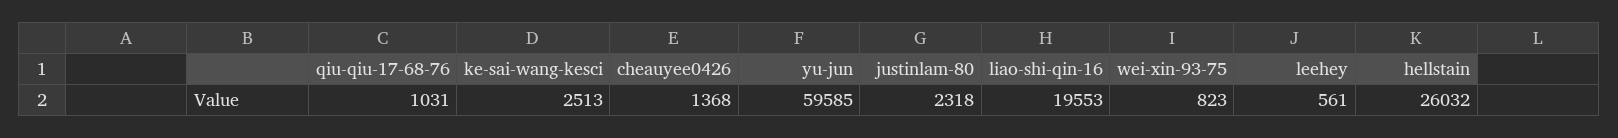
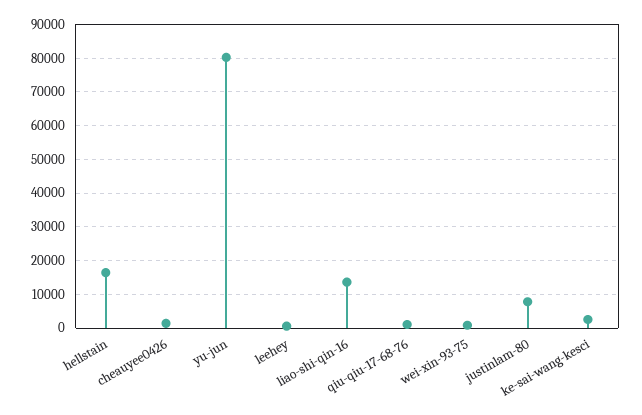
  {
    "qiu-qiu-17-68-76": 1031,
    "ke-sai-wang-kesci": 2513,
    "cheauyee0426": 1368,
-   "yu-jun": 59585,
+   "yu-jun": 80000,
-   "justinlam-80": 2318,
+   "justinlam-80": 8000,
-   "liao-shi-qin-16": 19553,
+   "liao-shi-qin-16": 14000,
    "wei-xin-93-75": 823,
    "leehey": 561,
-   "hellstain": 26032
+   "hellstain": 16000
  }

